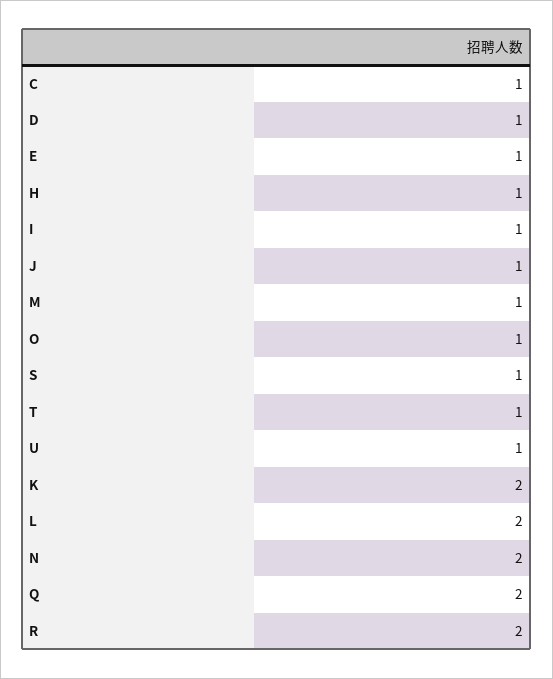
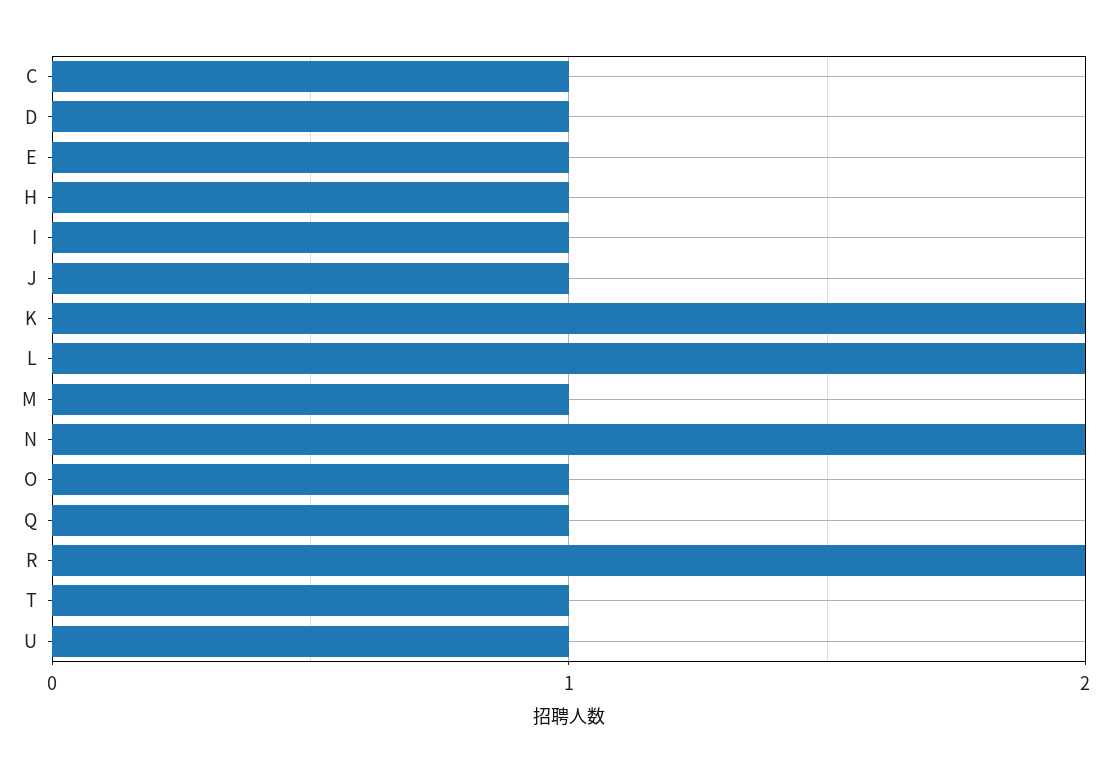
  {
    "C": 1,
    "D": 1,
    "E": 1,
    "H": 1,
    "I": 1,
    "J": 1,
    "M": 1,
    "O": 1,
-   "S": 1,
    "T": 1,
    "U": 1,
    "K": 2,
    "L": 2,
    "N": 2,
-   "Q": 2,
+   "Q": 1,
    "R": 2
  }

